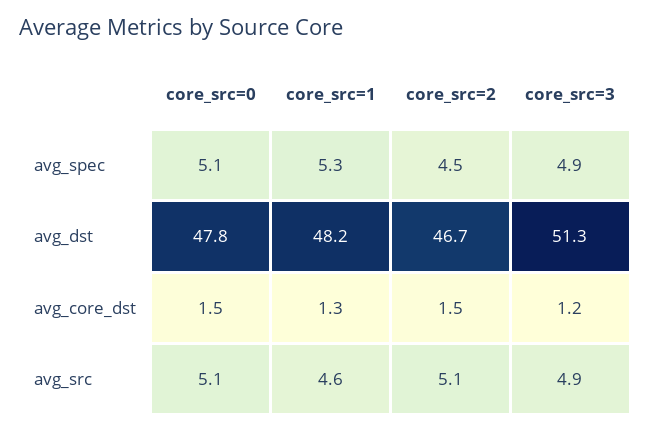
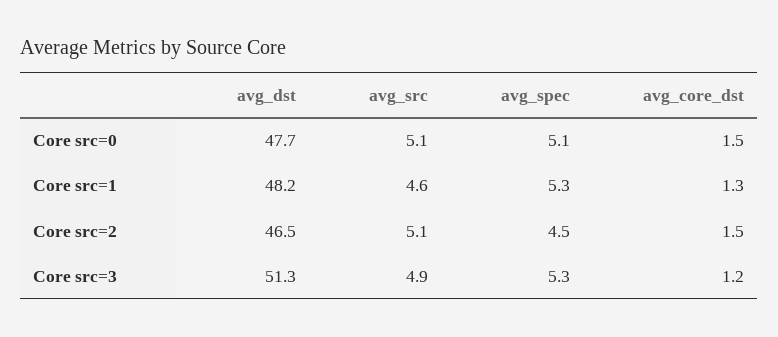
  {
    "core_src=0": {
      "avg_spec": 5.1,
-     "avg_dst": 47.8,
+     "avg_dst": 47.7,
      "avg_core_dst": 1.5,
      "avg_src": 5.1
    },
    "core_src=1": {
      "avg_spec": 5.3,
      "avg_dst": 48.2,
      "avg_core_dst": 1.3,
      "avg_src": 4.6
    },
    "core_src=2": {
      "avg_spec": 4.5,
-     "avg_dst": 46.7,
+     "avg_dst": 46.5,
      "avg_core_dst": 1.5,
      "avg_src": 5.1
    },
    "core_src=3": {
-     "avg_spec": 4.9,
+     "avg_spec": 5.3,
      "avg_dst": 51.3,
      "avg_core_dst": 1.2,
      "avg_src": 4.9
    }
  }

